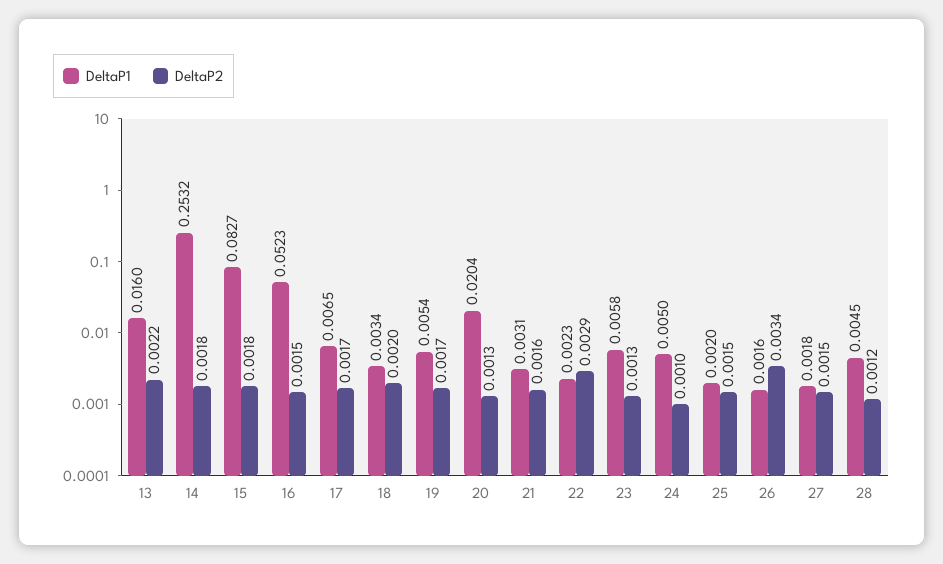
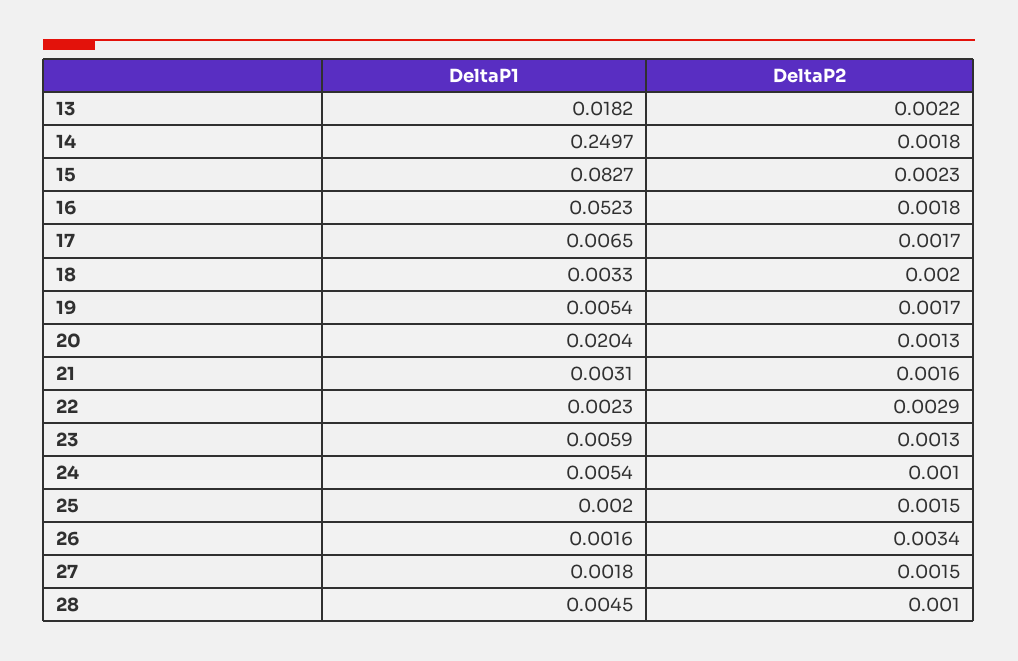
  {
    "DeltaP1": {
-     "13": 0.016,
+     "13": 0.0182,
-     "14": 0.2532,
+     "14": 0.2497,
      "15": 0.0827,
      "16": 0.0523,
      "17": 0.0065,
-     "18": 0.0034,
+     "18": 0.0033,
      "19": 0.0054,
      "20": 0.0204,
      "21": 0.0031,
      "22": 0.0023,
-     "23": 0.0058,
+     "23": 0.0059,
-     "24": 0.005,
+     "24": 0.0054,
      "25": 0.002,
      "26": 0.0016,
      "27": 0.0018,
      "28": 0.0045
    },
    "DeltaP2": {
      "13": 0.0022,
      "14": 0.0018,
-     "15": 0.0018,
+     "15": 0.0023,
-     "16": 0.0015,
+     "16": 0.0018,
      "17": 0.0017,
      "18": 0.002,
      "19": 0.0017,
      "20": 0.0013,
      "21": 0.0016,
      "22": 0.0029,
      "23": 0.0013,
      "24": 0.001,
      "25": 0.0015,
      "26": 0.0034,
      "27": 0.0015,
-     "28": 0.0012
+     "28": 0.001
    }
  }

